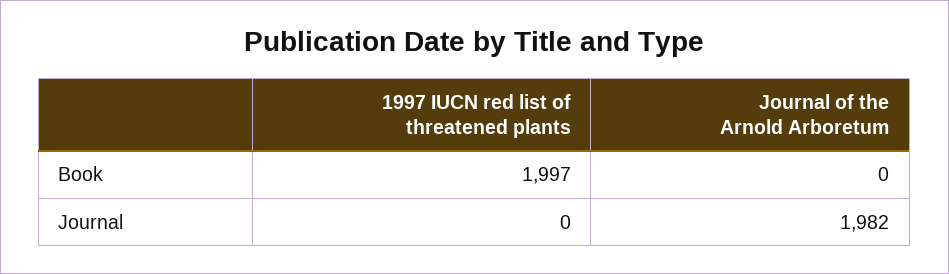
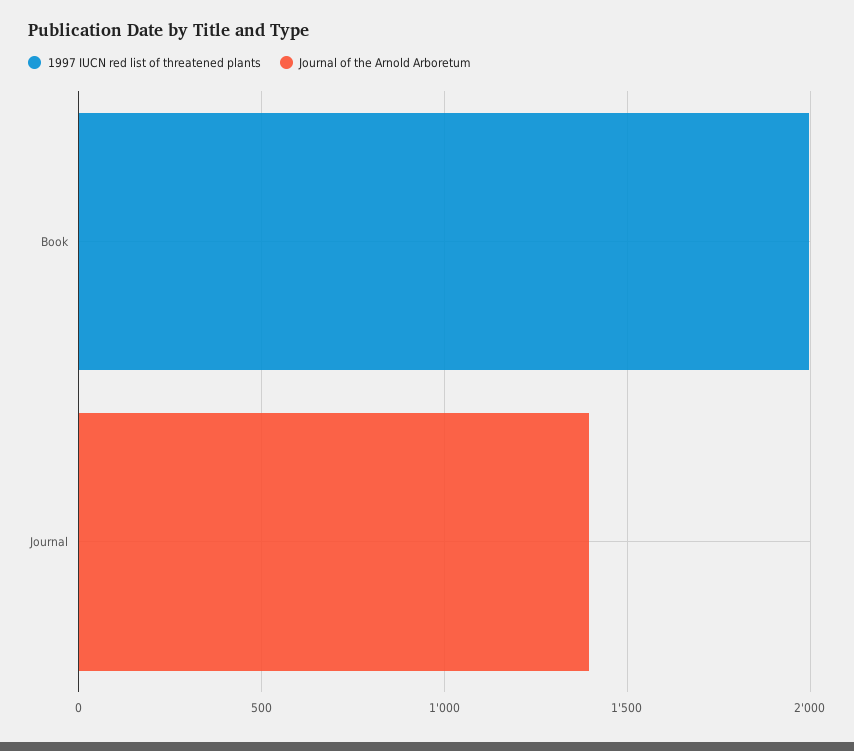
  {
    "1997 IUCN red list of threatened plants": {
      "Book": 1997,
      "Journal": 0
    },
    "Journal of the Arnold Arboretum": {
      "Book": 0,
-     "Journal": 1982
+     "Journal": 1400
    }
  }

